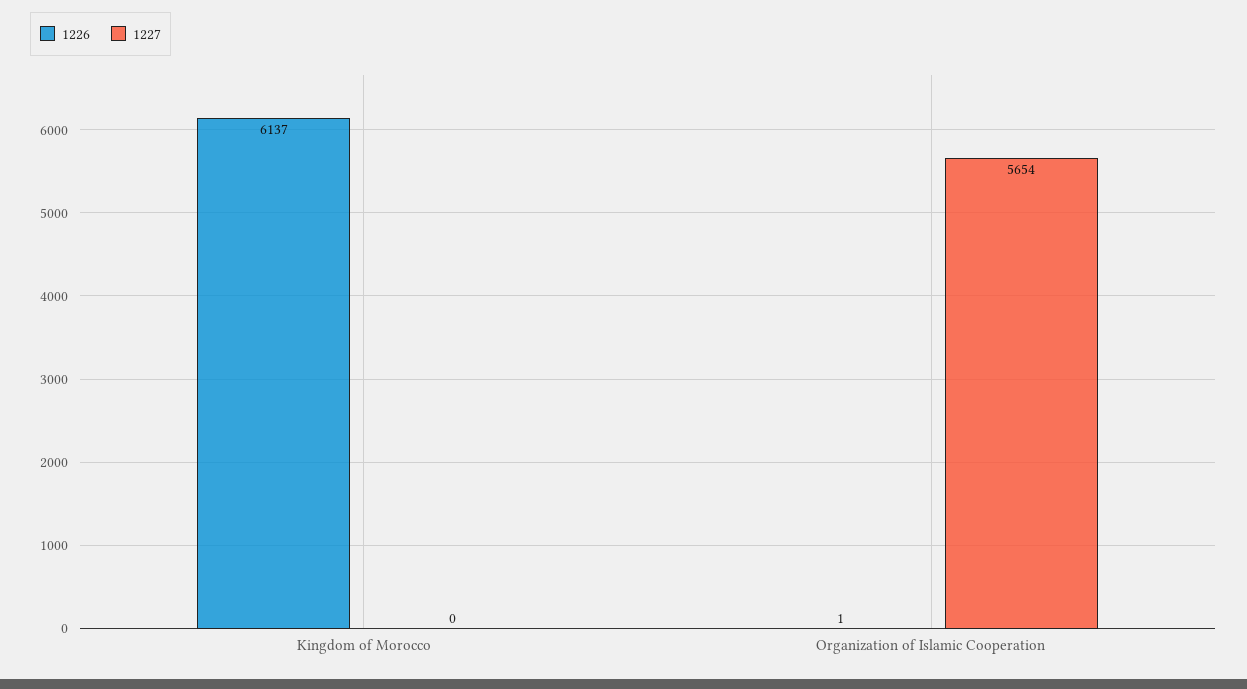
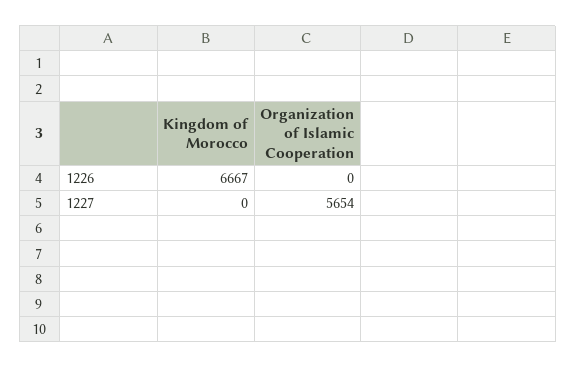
  {
    "1226": {
-     "Kingdom of Morocco": 6137,
+     "Kingdom of Morocco": 6667,
-     "Organization of Islamic Cooperation": 1
+     "Organization of Islamic Cooperation": 0
    },
    "1227": {
      "Kingdom of Morocco": 0,
      "Organization of Islamic Cooperation": 5654
    }
  }

